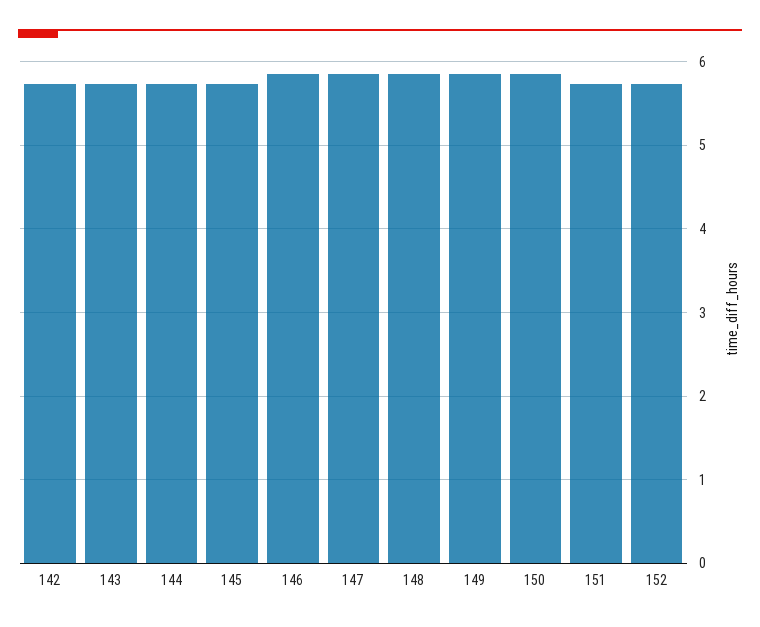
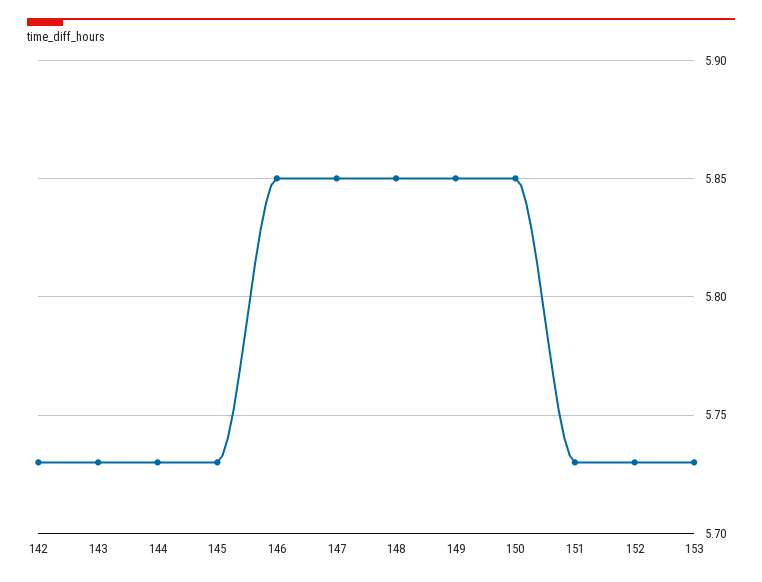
  {
    "142": 5.73,
    "143": 5.73,
    "144": 5.73,
    "145": 5.73,
    "146": 5.85,
    "147": 5.85,
    "148": 5.85,
    "149": 5.85,
    "150": 5.85,
    "151": 5.73,
-   "152": 5.73
+   "152": 5.73,
+   "153": 5.73
  }

